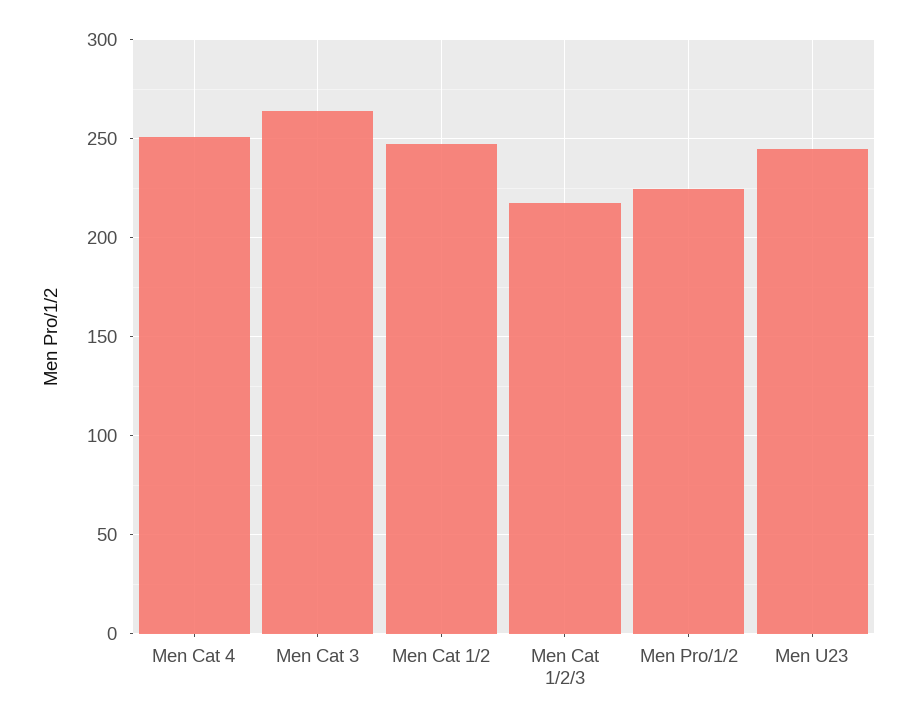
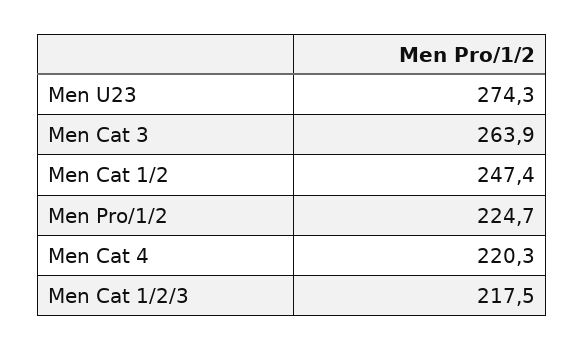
  {
-   "Men Cat 4": 250,
+   "Men Cat 4": 220.3,
    "Men Cat 3": 263.9,
    "Men Cat 1/2": 247.4,
    "Men Cat 1/2/3": 217.5,
    "Men Pro/1/2": 224.7,
-   "Men U23": 245
+   "Men U23": 274.3
  }

